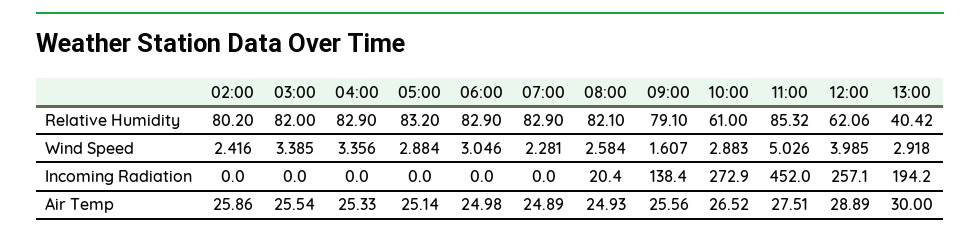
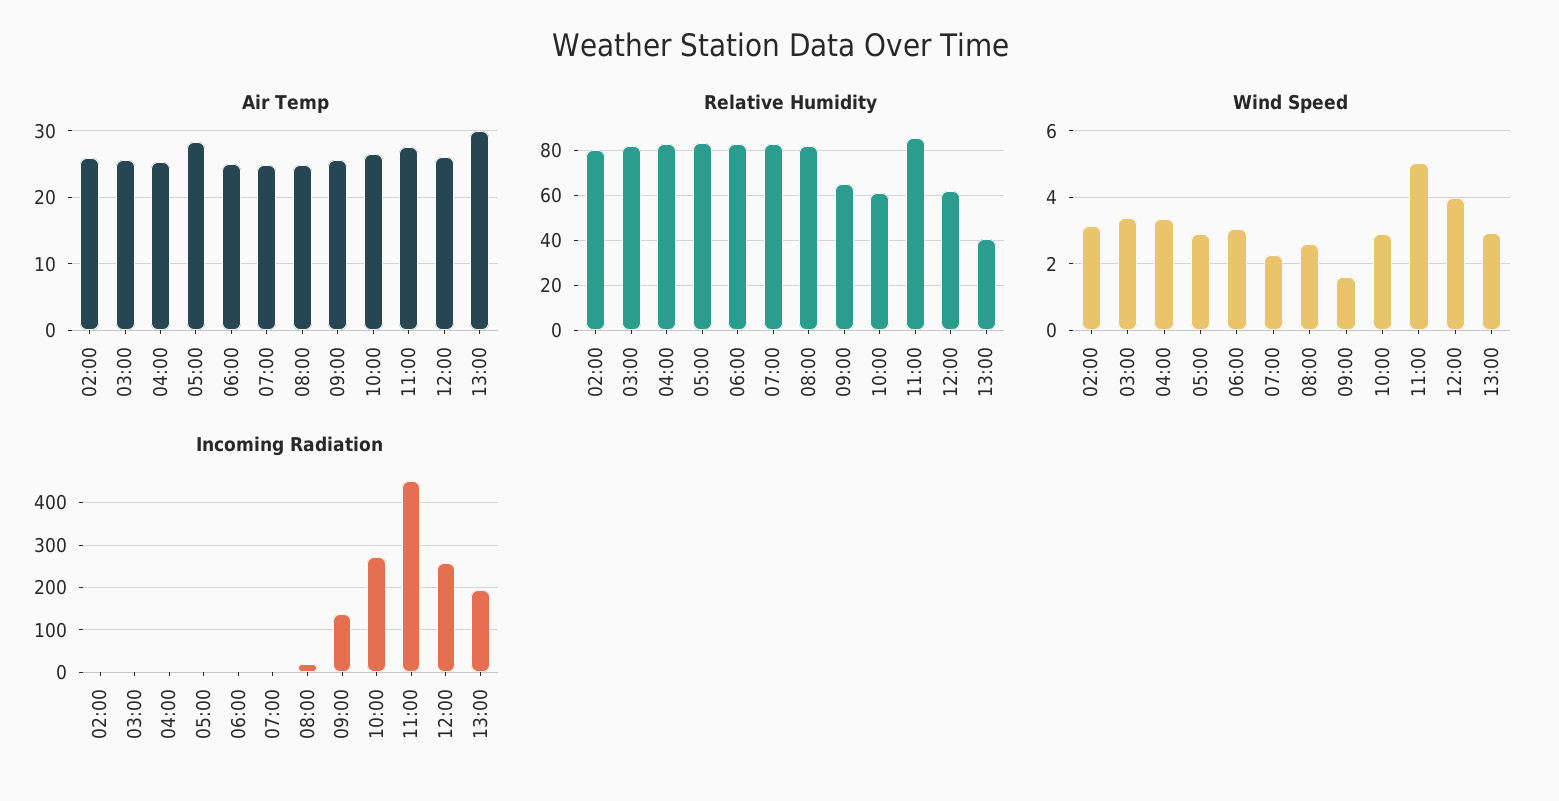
  {
    "Relative Humidity": {
      "02:00": 80.2,
      "03:00": 82,
      "04:00": 82.9,
      "05:00": 83.2,
      "06:00": 82.9,
      "07:00": 82.9,
      "08:00": 82.1,
-     "09:00": 79.1,
+     "09:00": 65,
      "10:00": 61,
      "11:00": 85.32,
      "12:00": 62.06,
      "13:00": 40.42
    },
    "Wind Speed": {
-     "02:00": 2.416,
+     "02:00": 3.2,
      "03:00": 3.385,
      "04:00": 3.356,
      "05:00": 2.884,
      "06:00": 3.046,
      "07:00": 2.281,
      "08:00": 2.584,
      "09:00": 1.607,
      "10:00": 2.883,
      "11:00": 5.026,
      "12:00": 3.985,
      "13:00": 2.918
    },
    "Incoming Radiation": {
      "02:00": 0,
      "03:00": 0,
      "04:00": 0,
      "05:00": 0,
      "06:00": 0,
      "07:00": 0,
      "08:00": 20.4,
      "09:00": 138.4,
      "10:00": 272.9,
      "11:00": 452,
      "12:00": 257.1,
      "13:00": 194.2
    },
    "Air Temp": {
      "02:00": 25.86,
      "03:00": 25.54,
      "04:00": 25.33,
-     "05:00": 25.14,
+     "05:00": 28,
      "06:00": 24.98,
      "07:00": 24.89,
      "08:00": 24.93,
      "09:00": 25.56,
      "10:00": 26.52,
      "11:00": 27.51,
-     "12:00": 28.89,
+     "12:00": 26,
      "13:00": 30
    }
  }

